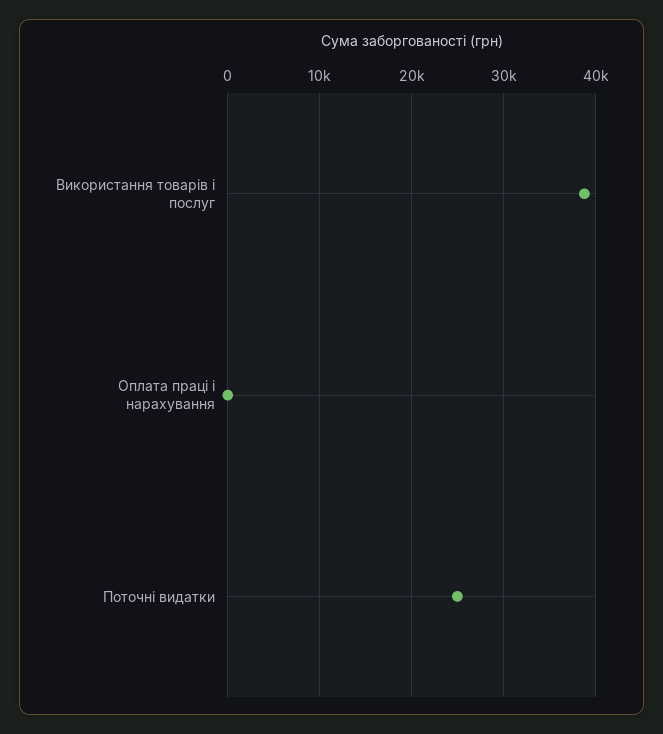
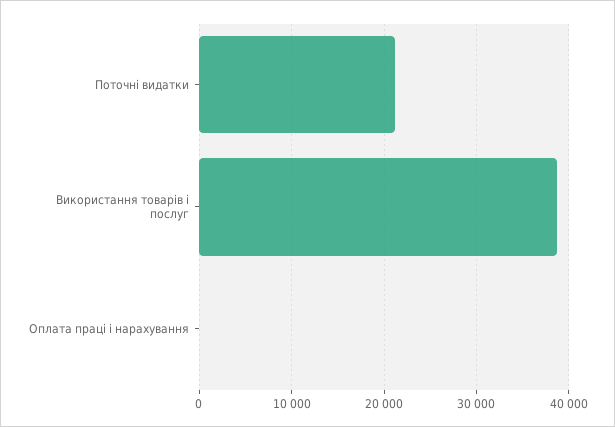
  {
    "Використання товарів і послуг": 39000,
    "Оплата праці і нарахування": 0,
-   "Поточні видатки": 25000
+   "Поточні видатки": 21000
  }

